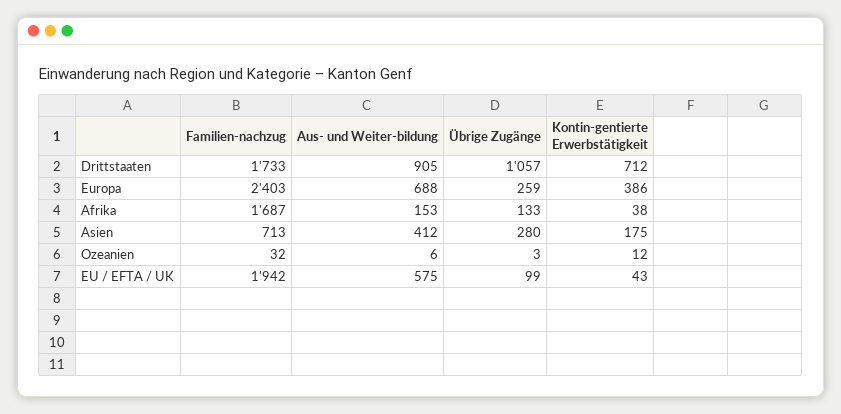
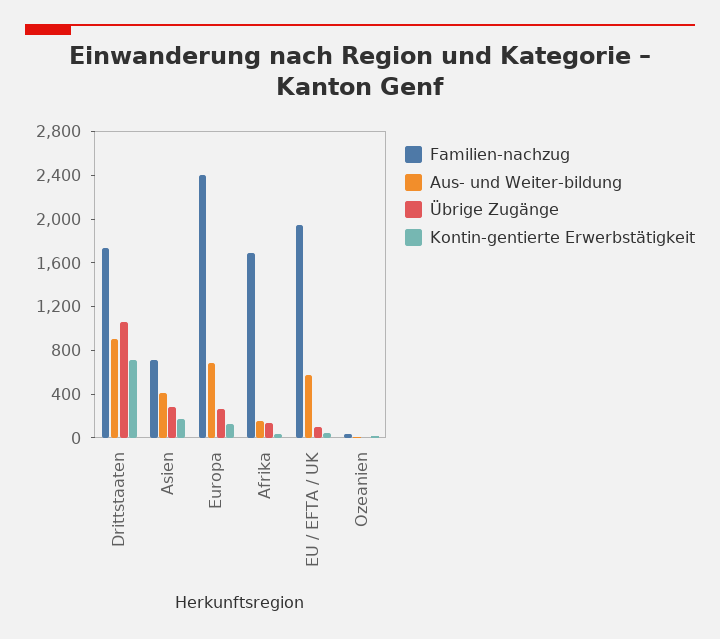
  {
    "Familien-nachzug": {
      "Drittstaaten": 1733,
      "Europa": 2403,
      "Afrika": 1687,
      "Asien": 713,
      "Ozeanien": 32,
      "EU / EFTA / UK": 1942
    },
    "Aus- und Weiter-bildung": {
      "Drittstaaten": 905,
      "Europa": 688,
      "Afrika": 153,
      "Asien": 412,
      "Ozeanien": 6,
      "EU / EFTA / UK": 575
    },
    "Übrige Zugänge": {
      "Drittstaaten": 1057,
      "Europa": 259,
      "Afrika": 133,
      "Asien": 280,
      "Ozeanien": 3,
      "EU / EFTA / UK": 99
    },
    "Kontin-gentierte Erwerbstätigkeit": {
      "Drittstaaten": 712,
-     "Europa": 386,
+     "Europa": 100,
      "Afrika": 38,
      "Asien": 175,
      "Ozeanien": 12,
      "EU / EFTA / UK": 43
    }
  }

